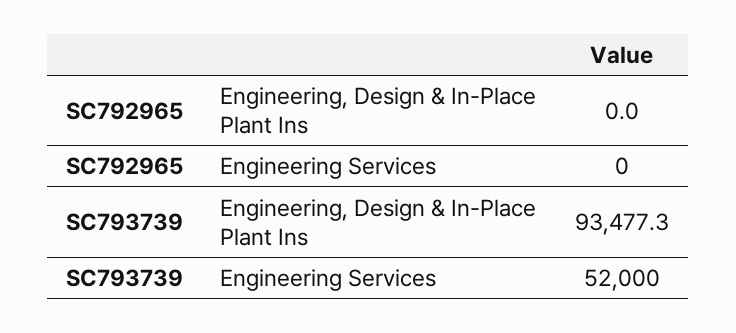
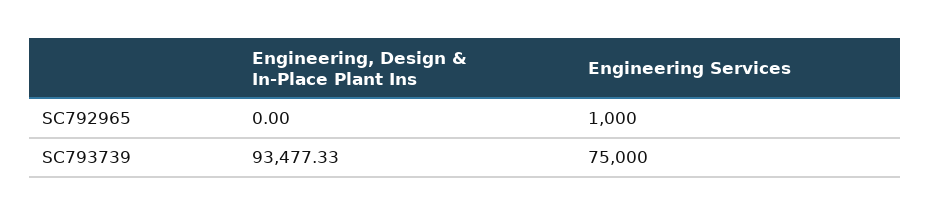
  {
    "SC792965": {
      "Engineering, Design & In-Place Plant Ins": 0,
-     "Engineering Services": 0
+     "Engineering Services": 1000
    },
    "SC793739": {
      "Engineering, Design & In-Place Plant Ins": 93477.33,
-     "Engineering Services": 52000
+     "Engineering Services": 75000
    }
  }

